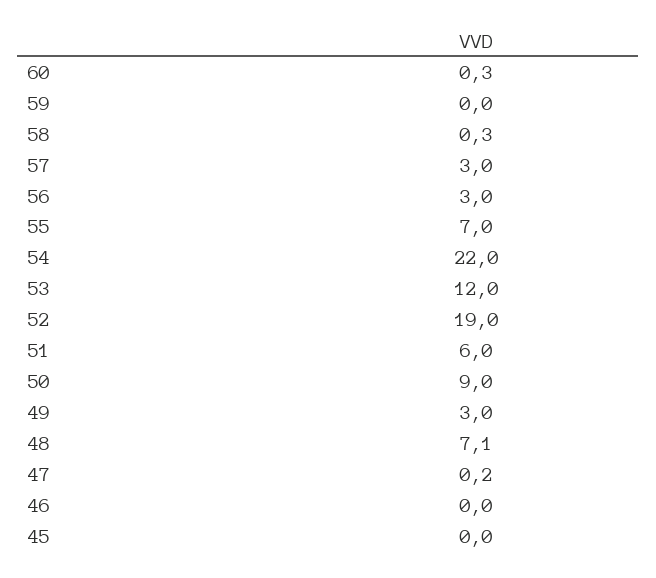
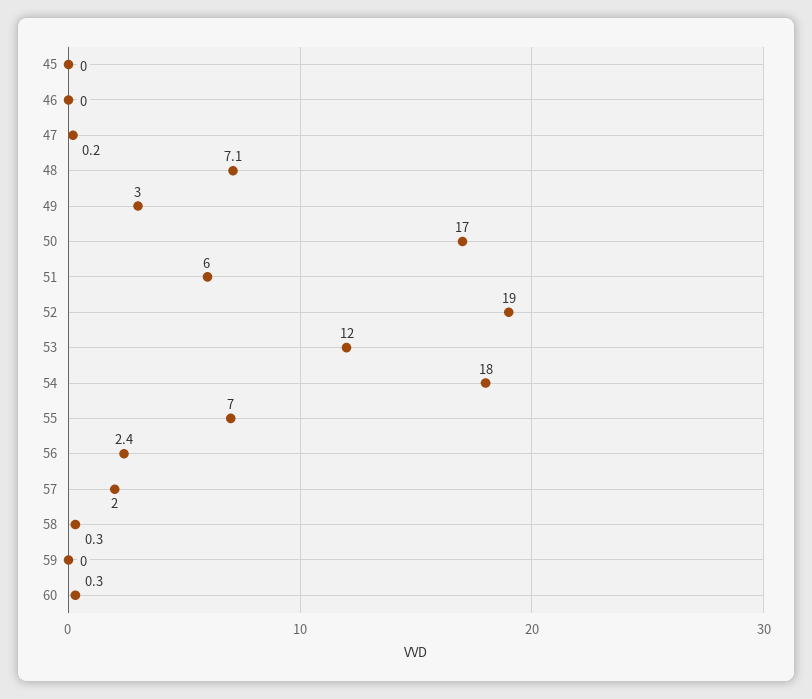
  {
    "60": 0.3,
    "59": 0,
    "58": 0.3,
-   "57": 3,
+   "57": 2,
-   "56": 3,
+   "56": 2.4,
    "55": 7,
-   "54": 22,
+   "54": 18,
    "53": 12,
    "52": 19,
    "51": 6,
-   "50": 9,
+   "50": 17,
    "49": 3,
    "48": 7.1,
    "47": 0.2,
    "46": 0,
    "45": 0
  }

